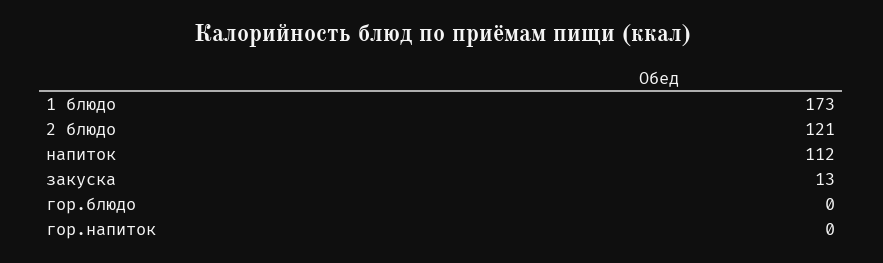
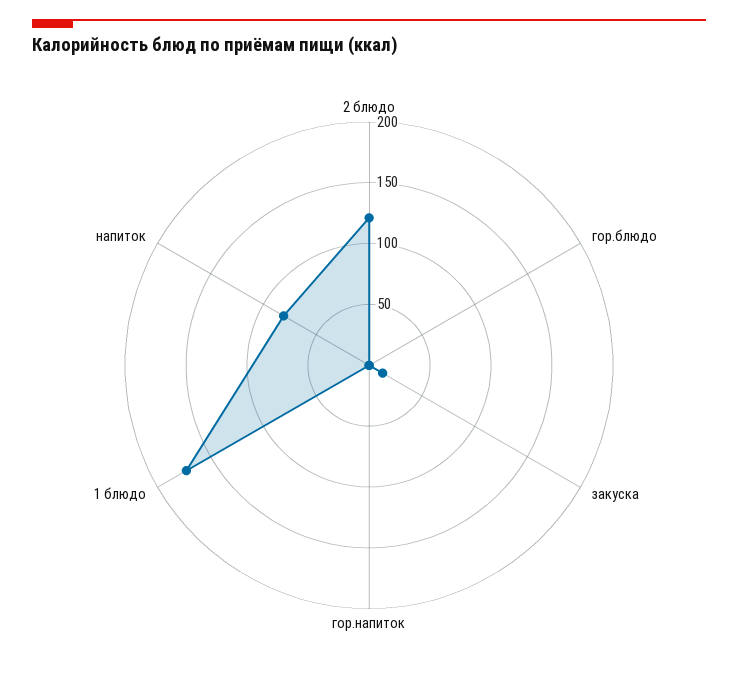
  {
    "1 блюдо": 173,
    "2 блюдо": 121,
-   "напиток": 112,
+   "напиток": 80,
    "закуска": 13,
    "гор.блюдо": 0,
    "гор.напиток": 0
  }

